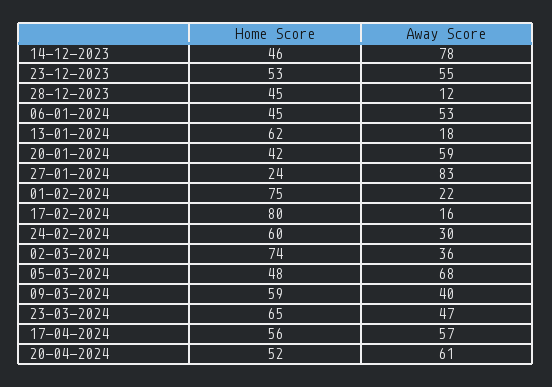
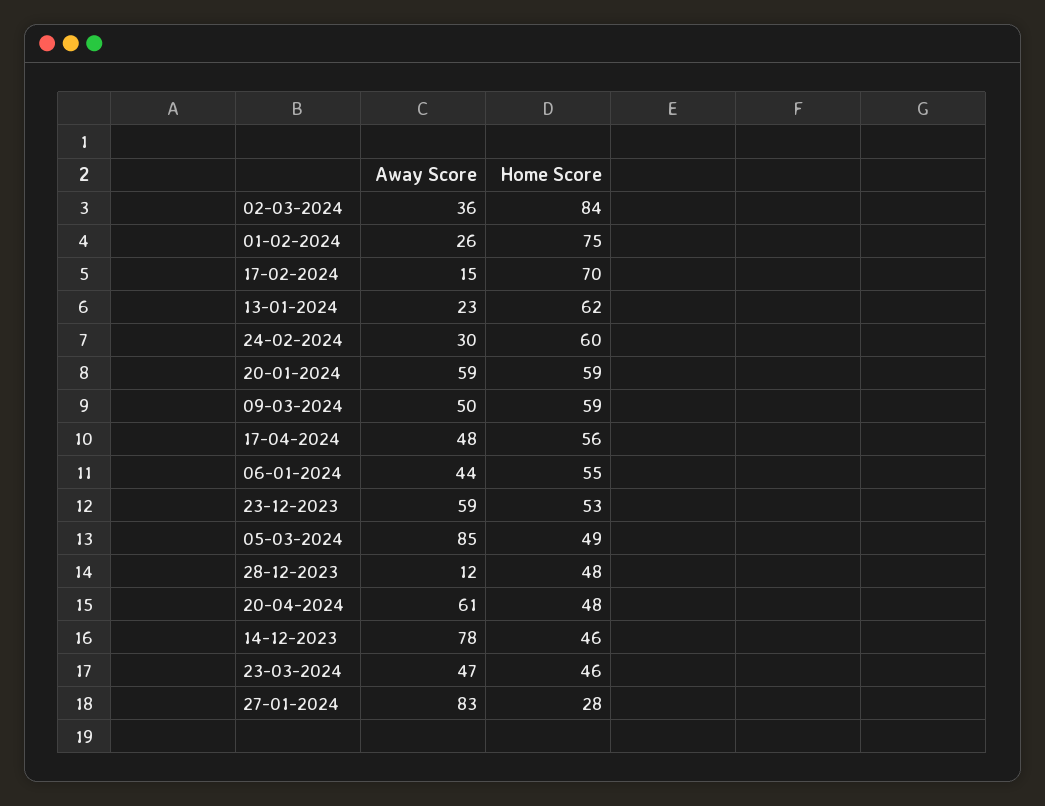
  {
    "Home Score": {
      "14-12-2023": 46,
      "23-12-2023": 53,
-     "28-12-2023": 45,
+     "28-12-2023": 48,
-     "06-01-2024": 45,
+     "06-01-2024": 55,
      "13-01-2024": 62,
-     "20-01-2024": 42,
+     "20-01-2024": 59,
-     "27-01-2024": 24,
+     "27-01-2024": 28,
      "01-02-2024": 75,
-     "17-02-2024": 80,
+     "17-02-2024": 70,
      "24-02-2024": 60,
-     "02-03-2024": 74,
+     "02-03-2024": 84,
-     "05-03-2024": 48,
+     "05-03-2024": 49,
      "09-03-2024": 59,
-     "23-03-2024": 65,
+     "23-03-2024": 46,
      "17-04-2024": 56,
-     "20-04-2024": 52
+     "20-04-2024": 48
    },
    "Away Score": {
      "14-12-2023": 78,
-     "23-12-2023": 55,
+     "23-12-2023": 59,
      "28-12-2023": 12,
-     "06-01-2024": 53,
+     "06-01-2024": 44,
-     "13-01-2024": 18,
+     "13-01-2024": 23,
      "20-01-2024": 59,
      "27-01-2024": 83,
-     "01-02-2024": 22,
+     "01-02-2024": 26,
-     "17-02-2024": 16,
+     "17-02-2024": 15,
      "24-02-2024": 30,
      "02-03-2024": 36,
-     "05-03-2024": 68,
+     "05-03-2024": 85,
-     "09-03-2024": 40,
+     "09-03-2024": 50,
      "23-03-2024": 47,
-     "17-04-2024": 57,
+     "17-04-2024": 48,
      "20-04-2024": 61
    }
  }

